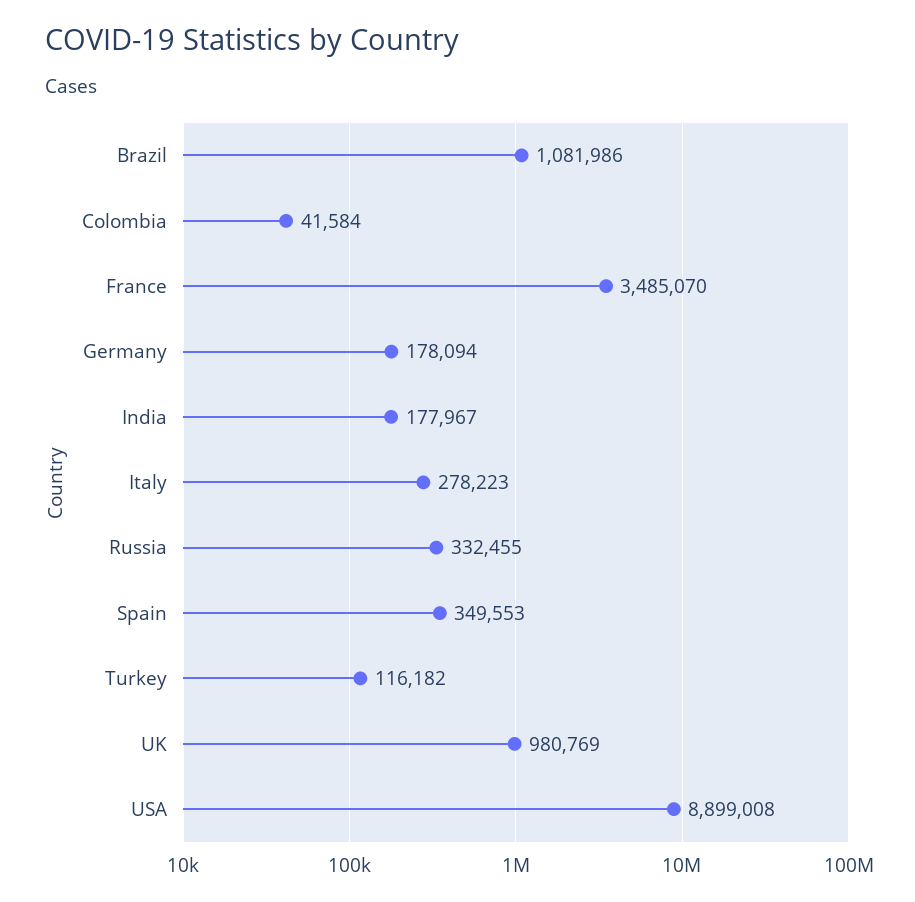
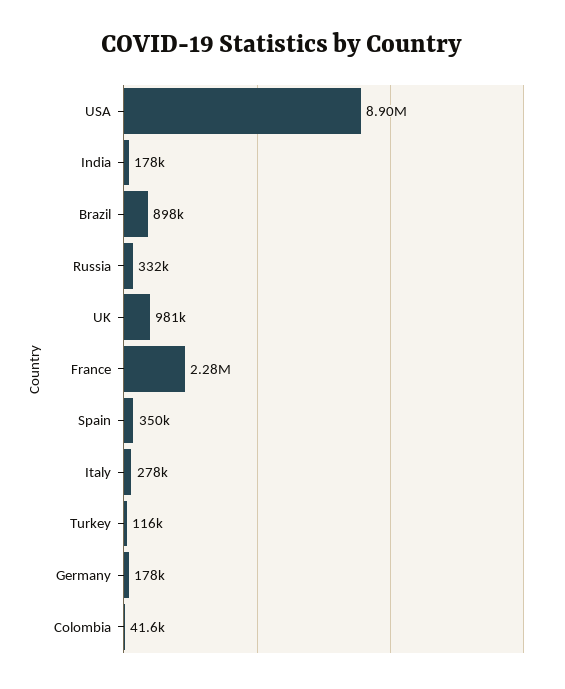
  {
-   "Brazil": 1081986,
+   "Brazil": 898000,
    "Colombia": 41584,
-   "France": 3485070,
+   "France": 2280000,
    "Germany": 178094,
    "India": 177967,
    "Italy": 278223,
    "Russia": 332455,
    "Spain": 349553,
    "Turkey": 116182,
    "UK": 980769,
    "USA": 8899008
  }

